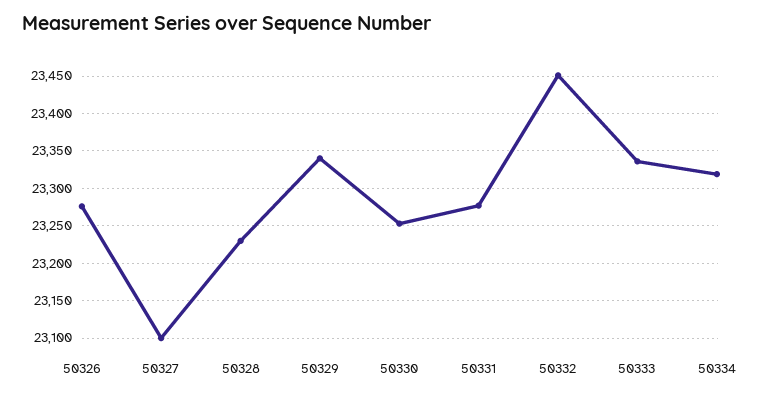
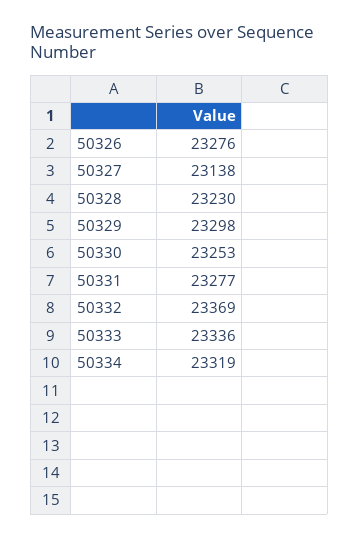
  {
    "50326": 23276,
-   "50327": 23100,
+   "50327": 23138,
    "50328": 23230,
-   "50329": 23340,
+   "50329": 23298,
    "50330": 23253,
    "50331": 23277,
-   "50332": 23450,
+   "50332": 23369,
    "50333": 23336,
    "50334": 23319
  }

